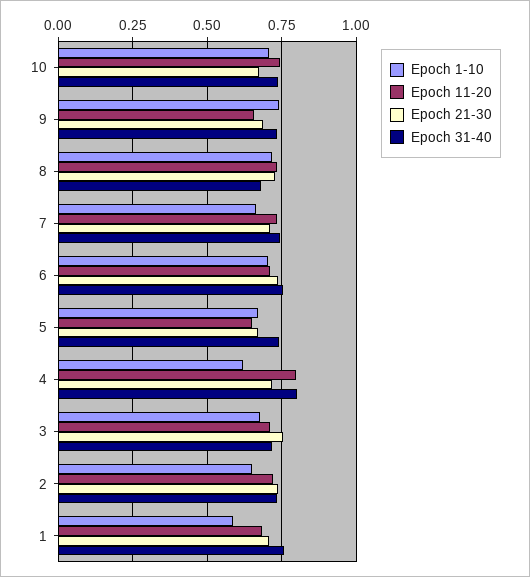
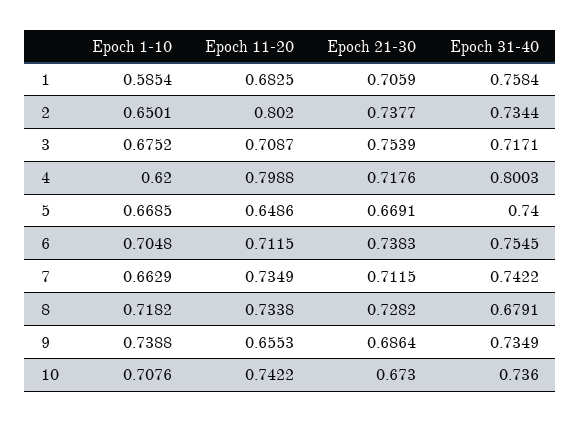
  {
    "Epoch 1-10": {
      "10": 0.7076,
      "9": 0.7388,
      "8": 0.7182,
      "7": 0.6629,
      "6": 0.7048,
      "5": 0.6685,
      "4": 0.62,
      "3": 0.6752,
      "2": 0.6501,
      "1": 0.5854
    },
    "Epoch 11-20": {
      "10": 0.7422,
      "9": 0.6553,
      "8": 0.7338,
      "7": 0.7349,
      "6": 0.7115,
      "5": 0.6486,
      "4": 0.7988,
      "3": 0.7087,
-     "2": 0.725,
+     "2": 0.802,
      "1": 0.6825
    },
    "Epoch 21-30": {
      "10": 0.673,
      "9": 0.6864,
      "8": 0.7282,
      "7": 0.7115,
      "6": 0.7383,
      "5": 0.6691,
      "4": 0.7176,
      "3": 0.7539,
      "2": 0.7377,
      "1": 0.7059
    },
    "Epoch 31-40": {
      "10": 0.736,
      "9": 0.7349,
      "8": 0.6791,
      "7": 0.7422,
      "6": 0.7545,
      "5": 0.74,
      "4": 0.8003,
      "3": 0.7171,
      "2": 0.7344,
      "1": 0.7584
    }
  }

